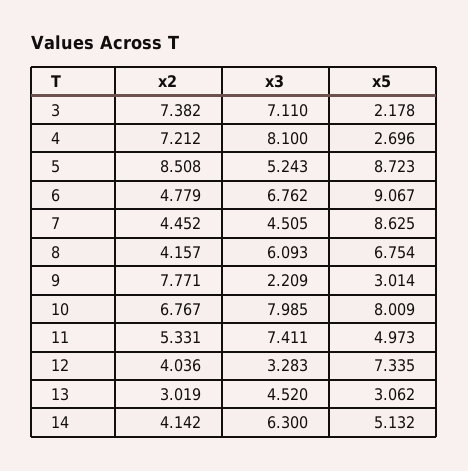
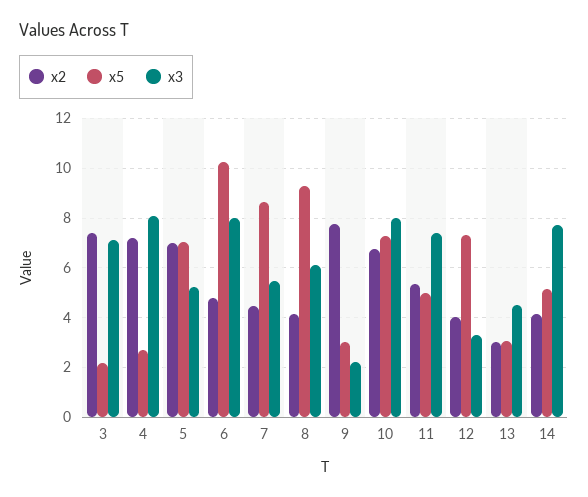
  {
    "x2": {
      "3": 7.382,
      "4": 7.212,
-     "5": 8.508,
+     "5": 7,
      "6": 4.779,
      "7": 4.452,
      "8": 4.157,
      "9": 7.771,
      "10": 6.767,
      "11": 5.331,
      "12": 4.036,
      "13": 3.019,
      "14": 4.142
    },
    "x3": {
      "3": 7.11,
      "4": 8.1,
      "5": 5.243,
-     "6": 6.762,
+     "6": 8,
-     "7": 4.505,
+     "7": 5.5,
      "8": 6.093,
      "9": 2.209,
      "10": 7.985,
      "11": 7.411,
      "12": 3.283,
      "13": 4.52,
-     "14": 6.3
+     "14": 7.75
    },
    "x5": {
      "3": 2.178,
      "4": 2.696,
-     "5": 8.723,
+     "5": 7,
-     "6": 9.067,
+     "6": 10.25,
      "7": 8.625,
-     "8": 6.754,
+     "8": 9.25,
      "9": 3.014,
-     "10": 8.009,
+     "10": 7.25,
      "11": 4.973,
      "12": 7.335,
      "13": 3.062,
      "14": 5.132
    }
  }

